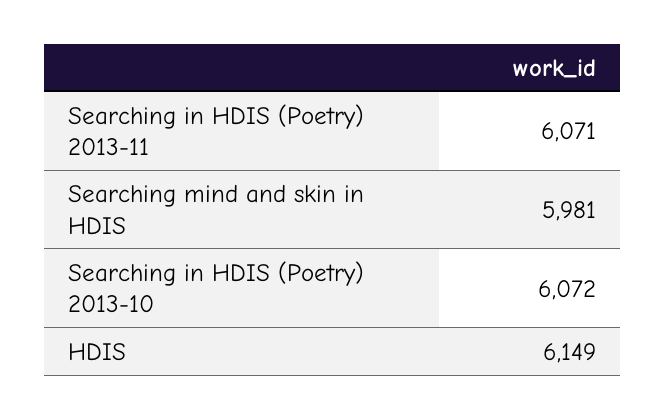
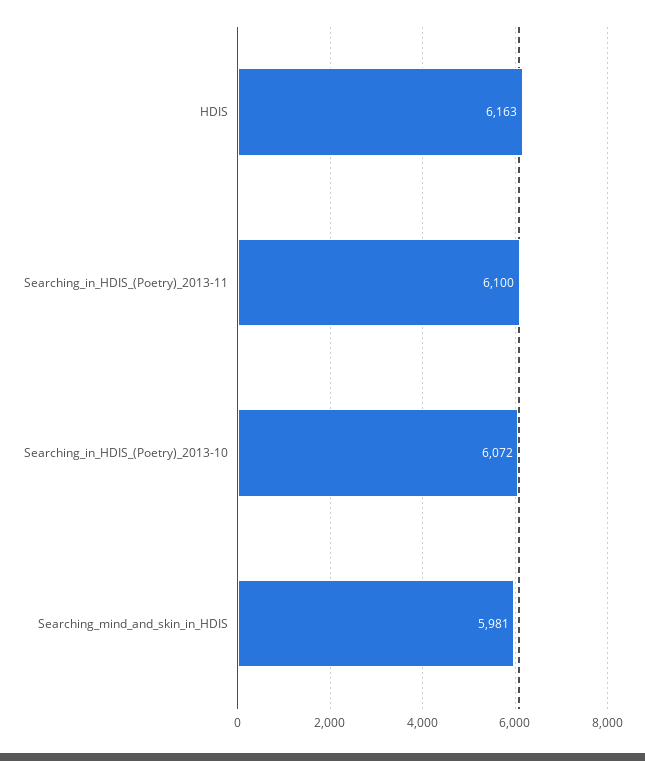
  {
-   "Searching in HDIS (Poetry) 2013-11": 6071,
+   "Searching in HDIS (Poetry) 2013-11": 6100,
    "Searching mind and skin in HDIS": 5981,
    "Searching in HDIS (Poetry) 2013-10": 6072,
-   "HDIS": 6149
+   "HDIS": 6163
  }

